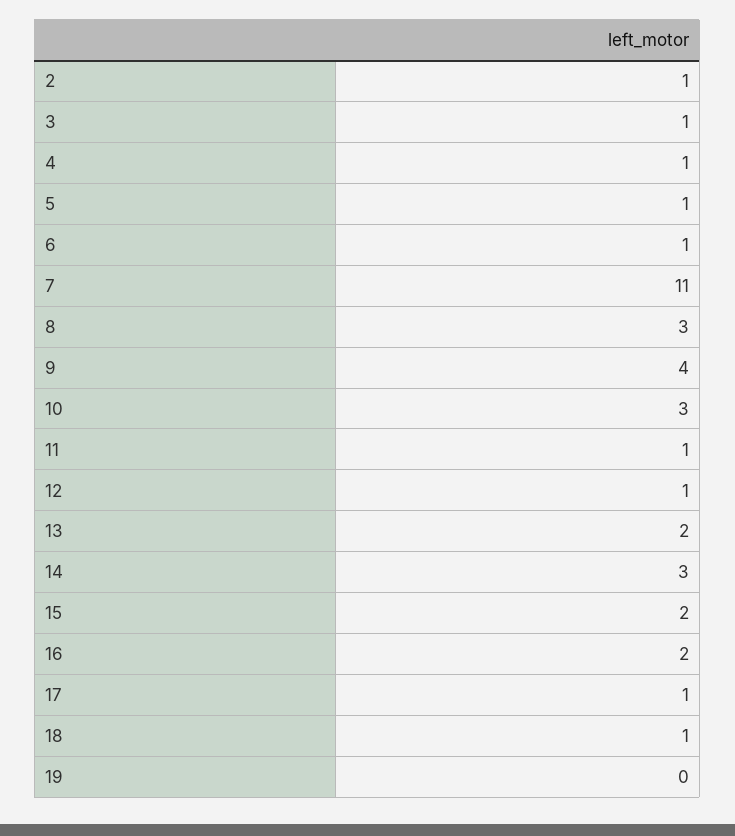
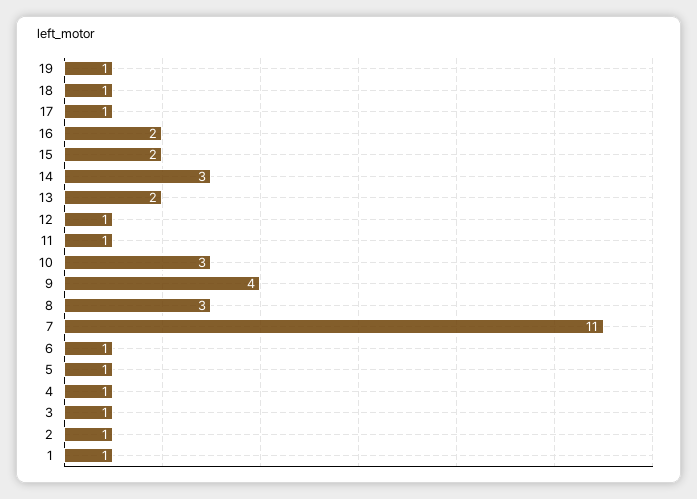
  {
    "2": 1,
    "3": 1,
    "4": 1,
    "5": 1,
    "6": 1,
    "7": 11,
    "8": 3,
    "9": 4,
    "10": 3,
    "11": 1,
    "12": 1,
    "13": 2,
    "14": 3,
    "15": 2,
    "16": 2,
    "17": 1,
    "18": 1,
-   "19": 0
+   "19": 1,
+   "1": 1
  }

